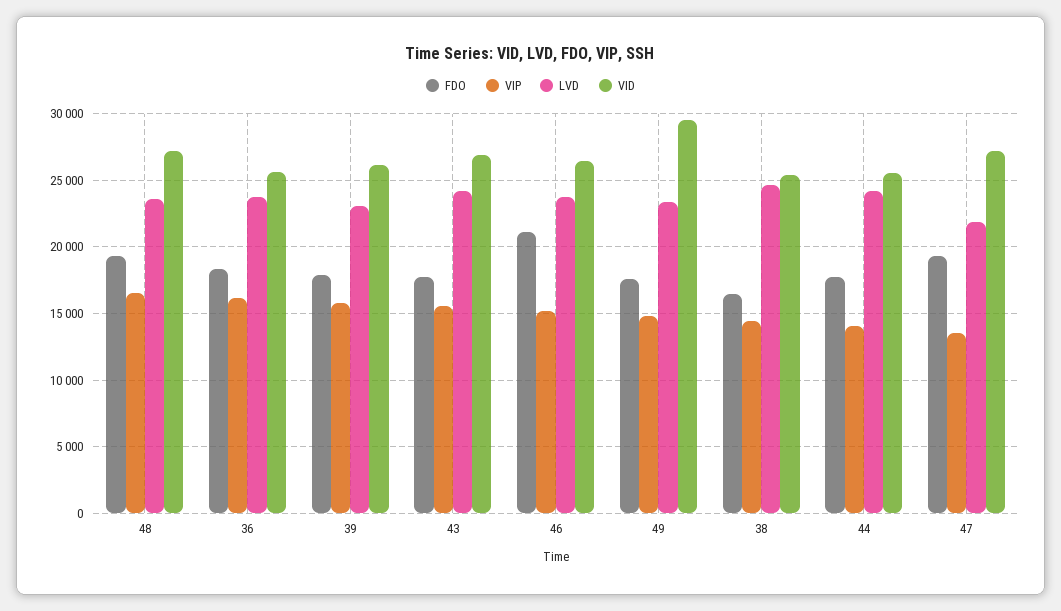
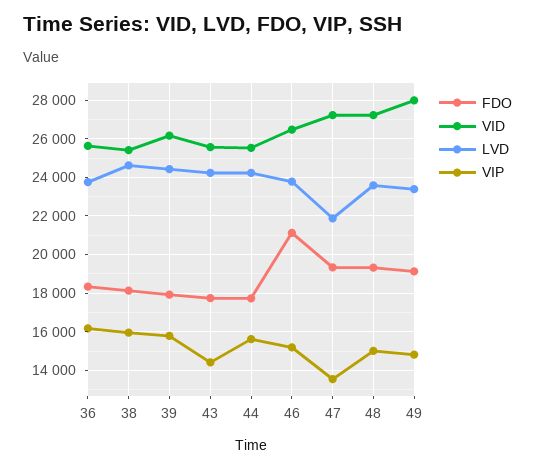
  {
    "FDO": {
      "48": 19500,
      "36": 18500,
      "39": 18000,
      "43": 17500,
      "46": 21000,
-     "49": 17500,
+     "49": 19000,
-     "38": 16500,
+     "38": 18000,
      "44": 17500,
      "47": 19500
    },
    "VIP": {
-     "48": 16500,
+     "48": 15000,
      "36": 16000,
      "39": 16000,
-     "43": 15500,
+     "43": 14500,
      "46": 15000,
      "49": 15000,
-     "38": 14500,
+     "38": 16000,
-     "44": 14000,
+     "44": 15500,
      "47": 13500
    },
    "LVD": {
      "48": 23500,
      "36": 23500,
-     "39": 23000,
+     "39": 24500,
      "43": 24000,
      "46": 24000,
      "49": 23500,
      "38": 24500,
      "44": 24000,
      "47": 22000
    },
    "VID": {
      "48": 27000,
      "36": 25500,
      "39": 26000,
-     "43": 27000,
+     "43": 25500,
      "46": 26500,
-     "49": 29500,
+     "49": 28000,
      "38": 25500,
      "44": 25500,
      "47": 27000
    }
  }

